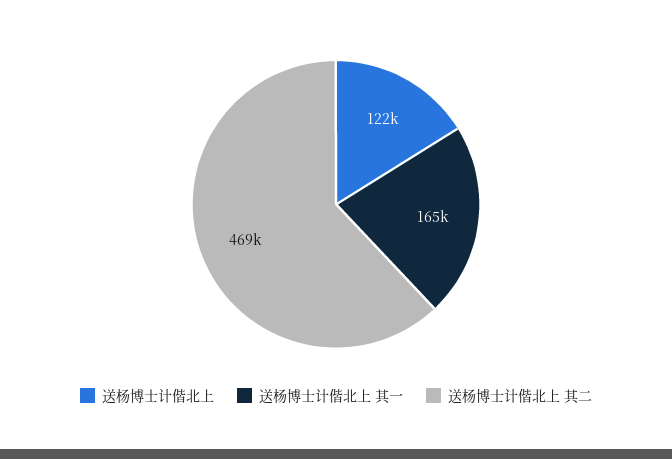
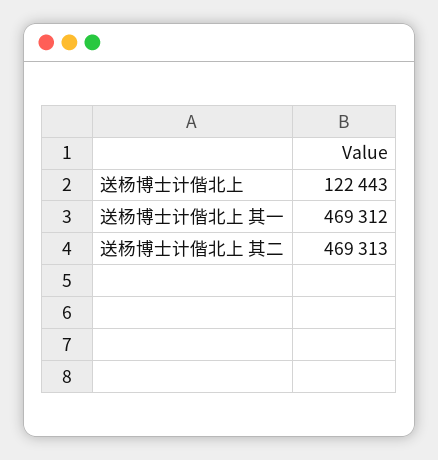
  {
    "送杨博士计偕北上": 122443,
-   "送杨博士计偕北上 其一": 165000,
+   "送杨博士计偕北上 其一": 469312,
    "送杨博士计偕北上 其二": 469313
  }

